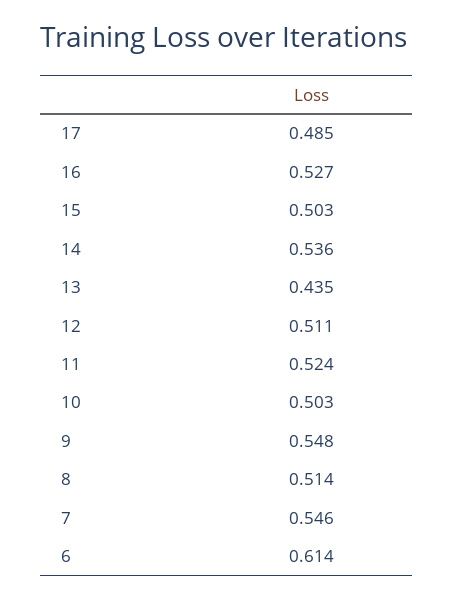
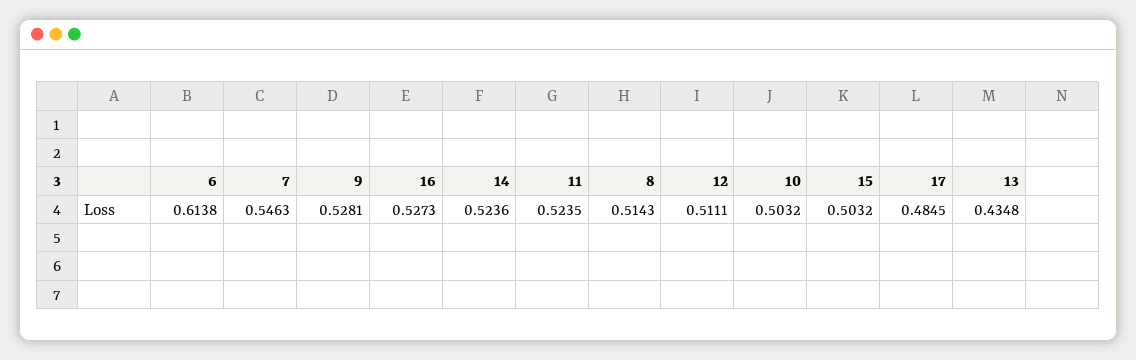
  {
    "17": 0.4845,
    "16": 0.5273,
    "15": 0.5032,
-   "14": 0.536,
+   "14": 0.5236,
    "13": 0.4348,
    "12": 0.5111,
    "11": 0.5235,
    "10": 0.5032,
-   "9": 0.548,
+   "9": 0.5281,
    "8": 0.5143,
    "7": 0.5463,
    "6": 0.6138
  }

